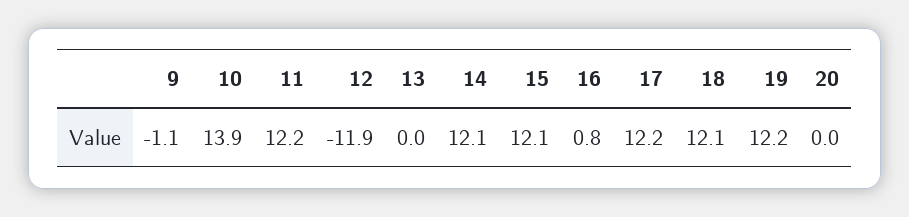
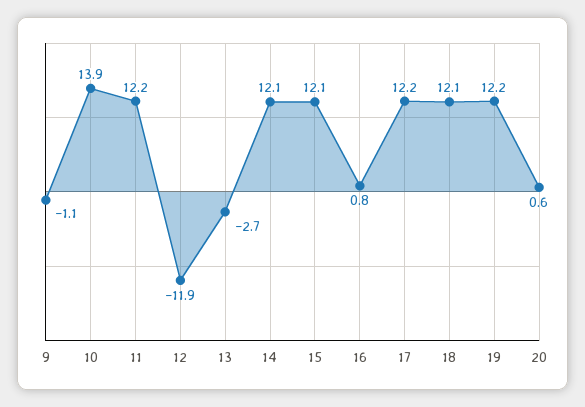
  {
    "9": -1.1,
    "10": 13.9,
    "11": 12.2,
    "12": -11.9,
-   "13": 0,
+   "13": -2.7,
    "14": 12.1,
    "15": 12.1,
    "16": 0.8,
    "17": 12.2,
    "18": 12.1,
    "19": 12.2,
-   "20": 0
+   "20": 0.6
  }

